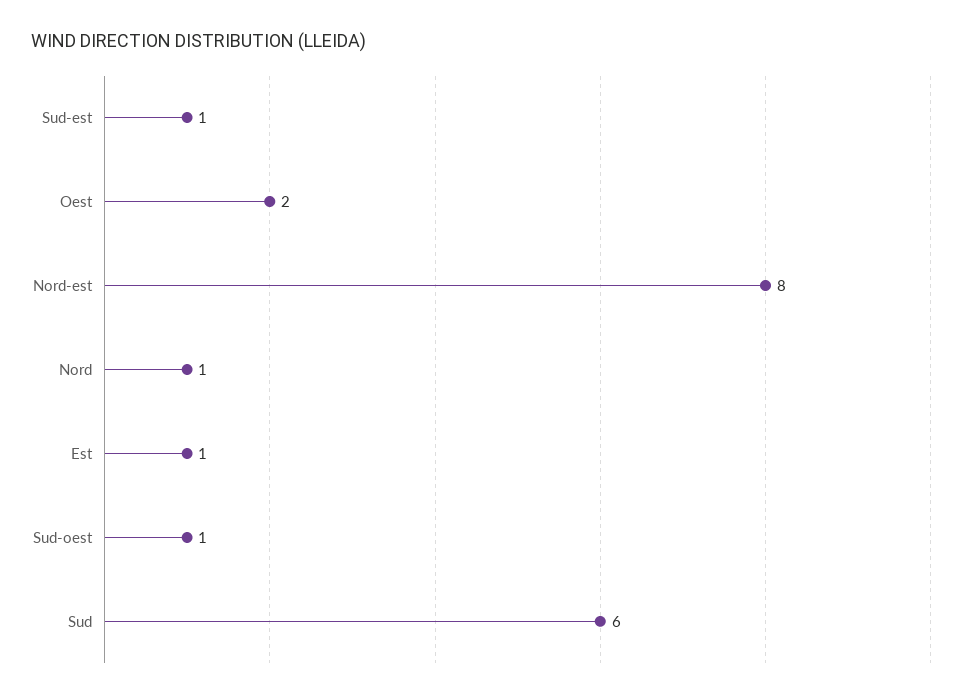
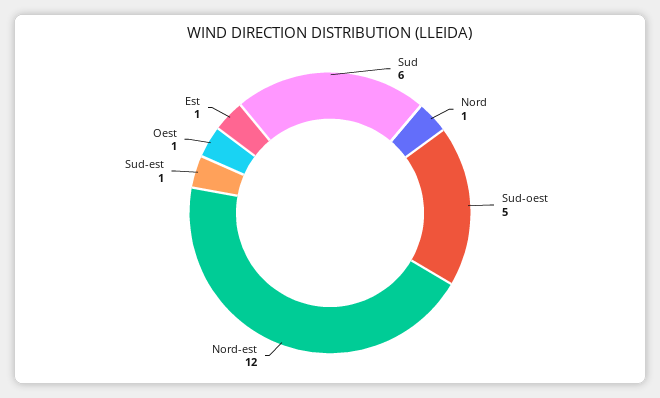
  {
    "Sud-est": 1,
-   "Oest": 2,
+   "Oest": 1,
-   "Nord-est": 8,
+   "Nord-est": 12,
    "Nord": 1,
    "Est": 1,
-   "Sud-oest": 1,
+   "Sud-oest": 5,
    "Sud": 6
  }

